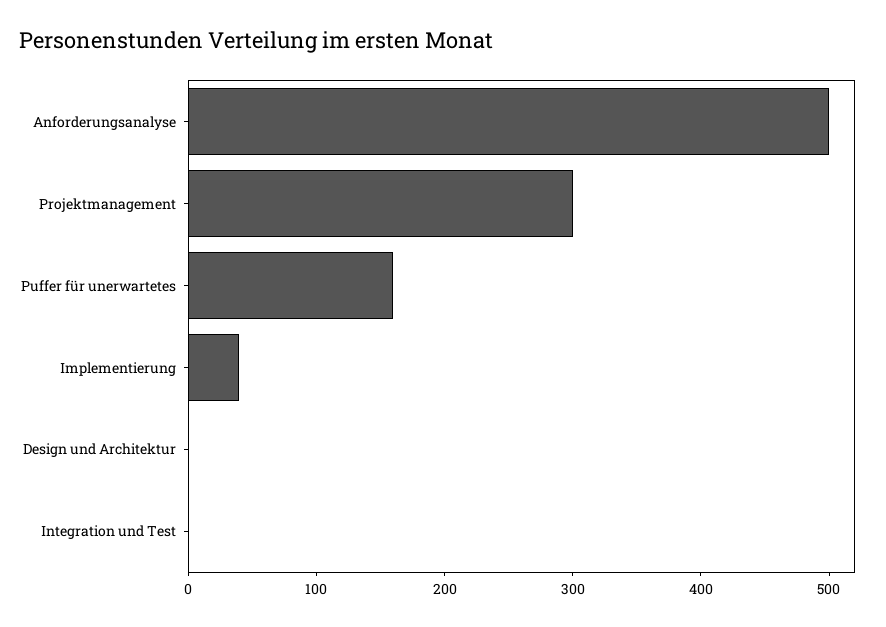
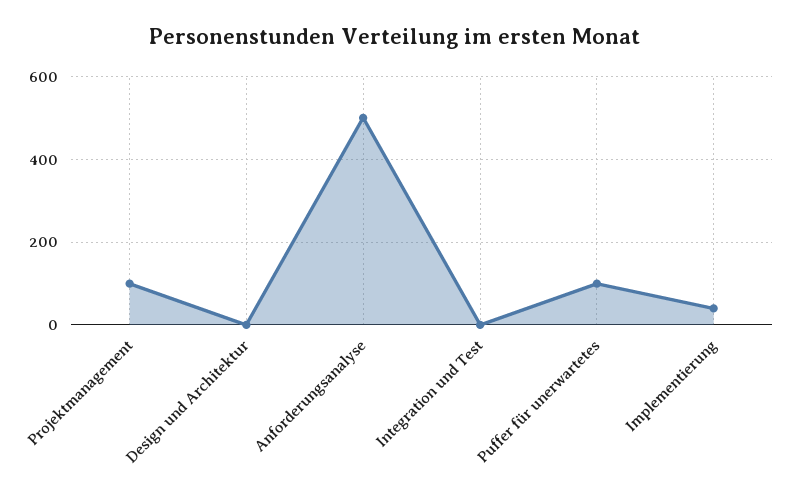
  {
    "Anforderungsanalyse": 500,
-   "Projektmanagement": 300,
+   "Projektmanagement": 100,
-   "Puffer für unerwartetes": 160,
+   "Puffer für unerwartetes": 100,
    "Implementierung": 40,
    "Design und Architektur": 0,
    "Integration und Test": 0
  }

